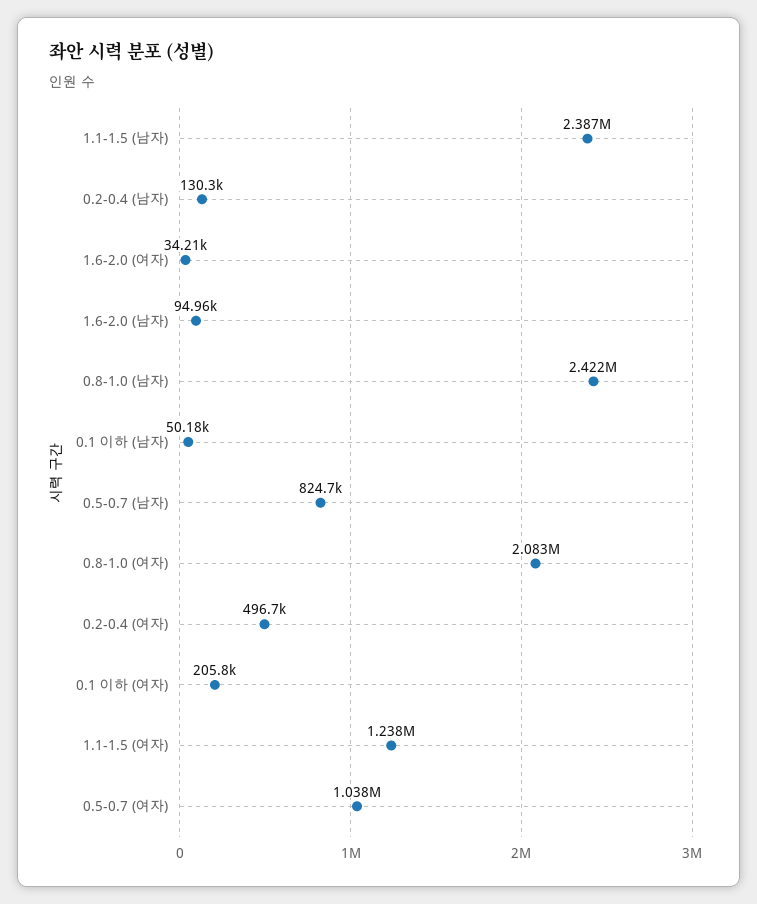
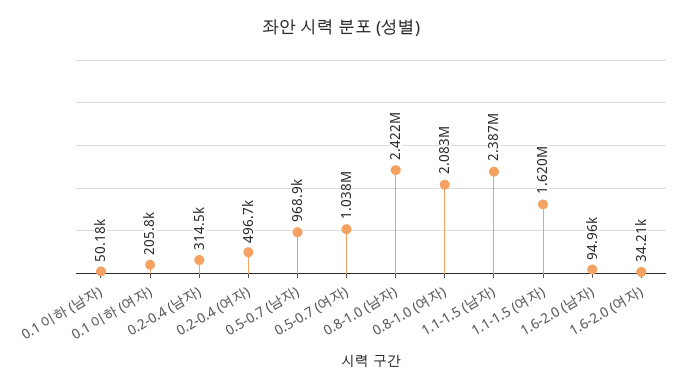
  {
    "1.1-1.5 (남자)": 2387000,
-   "0.2-0.4 (남자)": 130300,
+   "0.2-0.4 (남자)": 314500,
    "1.6-2.0 (여자)": 34210,
    "1.6-2.0 (남자)": 94960,
    "0.8-1.0 (남자)": 2422000,
    "0.1 이하 (남자)": 50180,
-   "0.5-0.7 (남자)": 824700,
+   "0.5-0.7 (남자)": 968900,
    "0.8-1.0 (여자)": 2083000,
    "0.2-0.4 (여자)": 496700,
    "0.1 이하 (여자)": 205800,
-   "1.1-1.5 (여자)": 1238000,
+   "1.1-1.5 (여자)": 1620000,
    "0.5-0.7 (여자)": 1038000
  }

